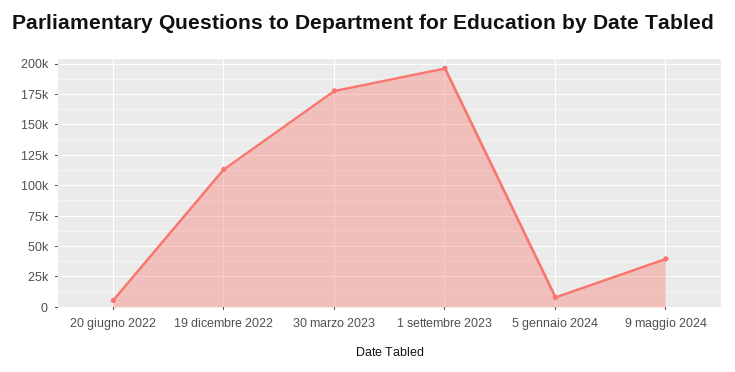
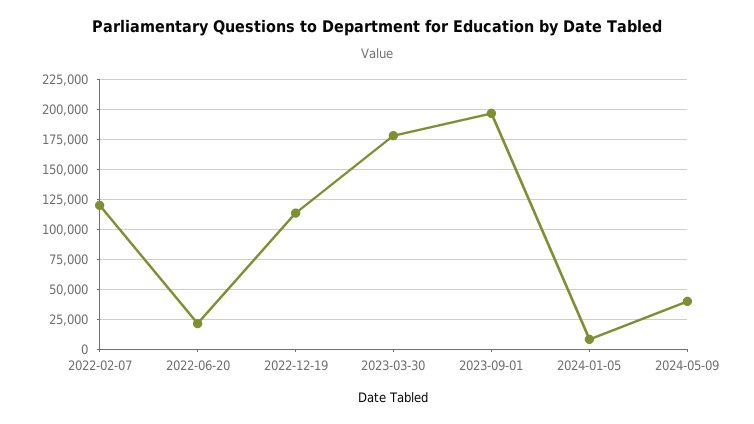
  {
-   "20 giugno 2022": 5000,
+   "20 giugno 2022": 20000,
    "19 dicembre 2022": 115000,
    "30 marzo 2023": 180000,
    "1 settembre 2023": 195000,
    "5 gennaio 2024": 10000,
-   "9 maggio 2024": 40000
+   "9 maggio 2024": 40000,
+   "2022-02-07": 120000
  }

